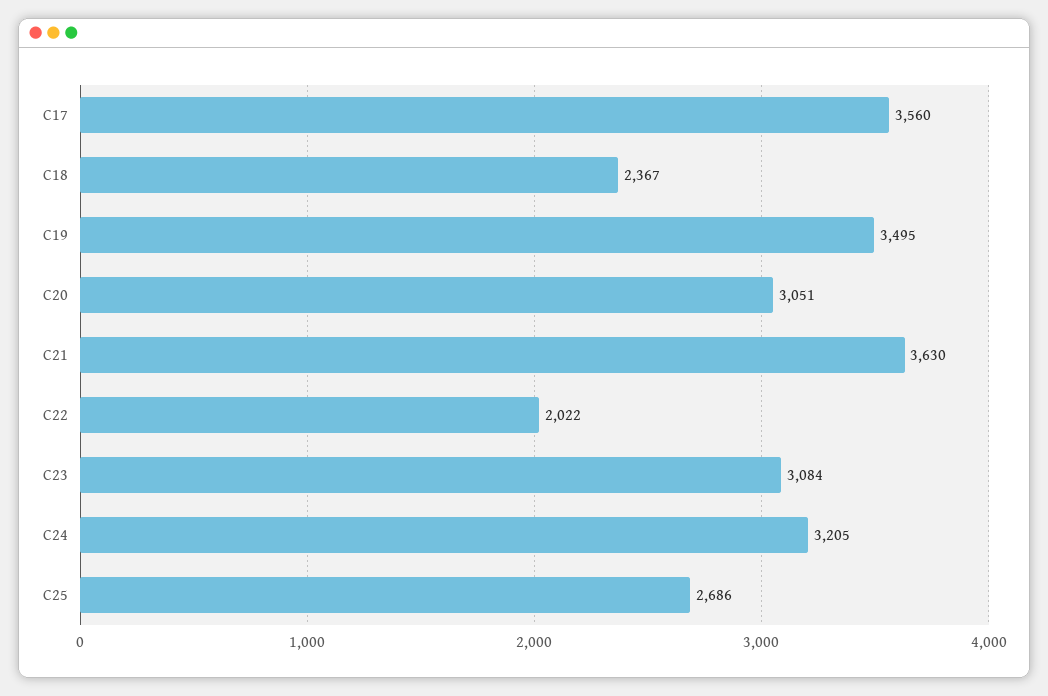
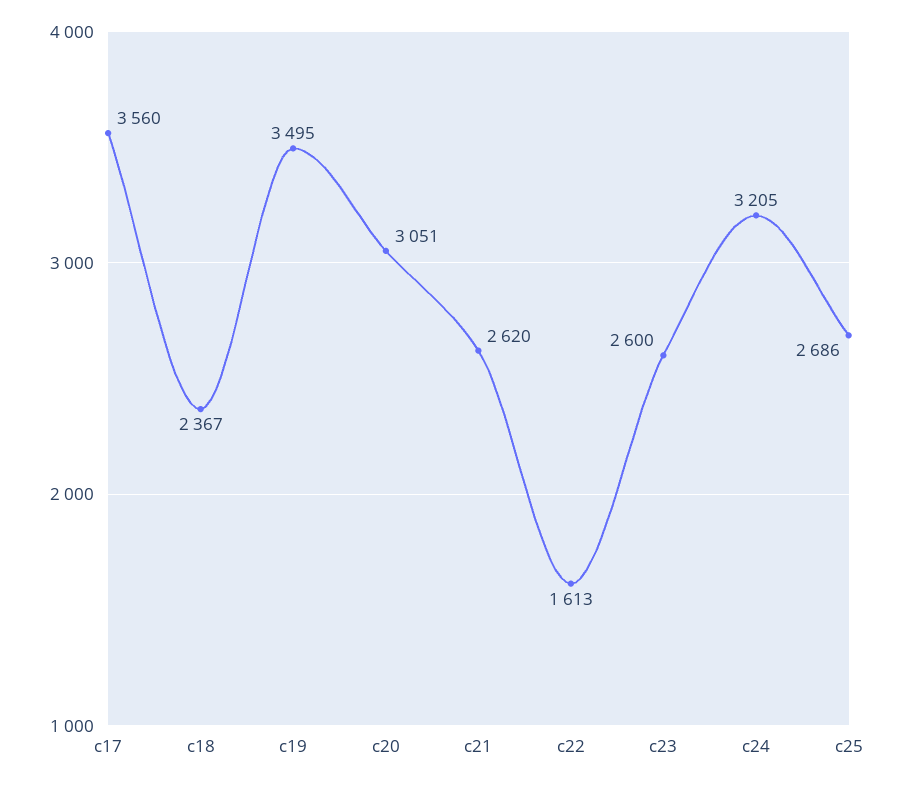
  {
    "C17": 3560,
    "C18": 2367,
    "C19": 3495,
    "C20": 3051,
-   "C21": 3630,
+   "C21": 2620,
-   "C22": 2022,
+   "C22": 1613,
-   "C23": 3084,
+   "C23": 2600,
    "C24": 3205,
    "C25": 2686
  }

